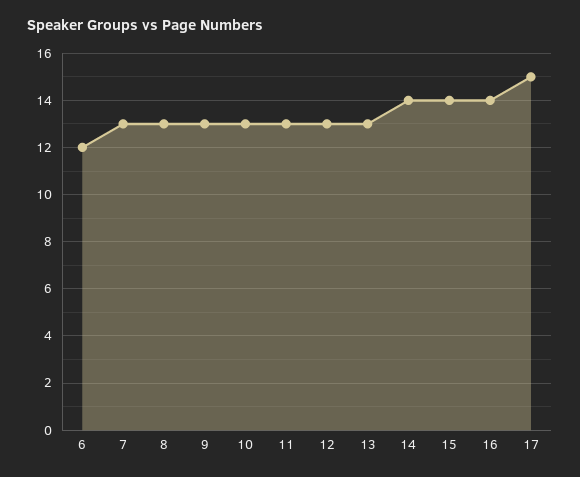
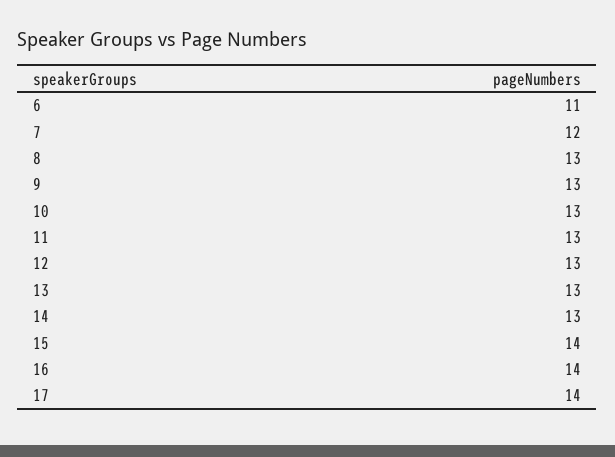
  {
-   "6": 12,
+   "6": 11,
-   "7": 13,
+   "7": 12,
    "8": 13,
    "9": 13,
    "10": 13,
    "11": 13,
    "12": 13,
    "13": 13,
-   "14": 14,
+   "14": 13,
    "15": 14,
    "16": 14,
-   "17": 15
+   "17": 14
  }

